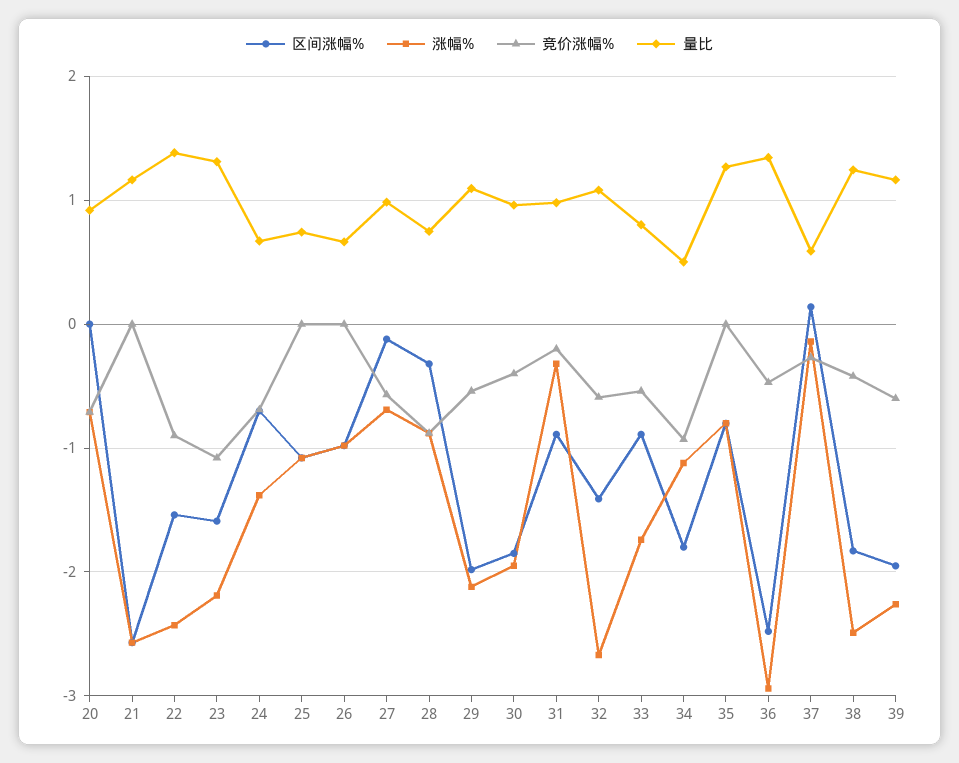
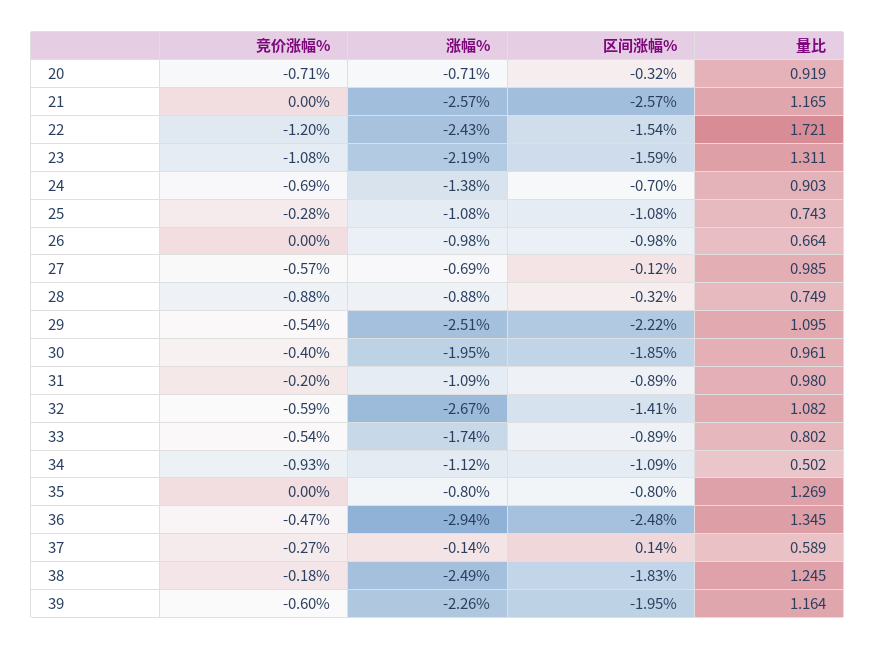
  {
    "区间涨幅%": {
-     "20": 0,
+     "20": -0.32,
      "21": -2.57,
      "22": -1.54,
      "23": -1.59,
      "24": -0.7,
      "25": -1.08,
      "26": -0.98,
      "27": -0.12,
      "28": -0.32,
-     "29": -2,
+     "29": -2.22,
      "30": -1.85,
      "31": -0.89,
      "32": -1.41,
      "33": -0.89,
-     "34": -1.8,
+     "34": -1.09,
      "35": -0.8,
      "36": -2.48,
      "37": 0.14,
      "38": -1.83,
      "39": -1.95
    },
    "涨幅%": {
      "20": -0.71,
      "21": -2.57,
      "22": -2.43,
      "23": -2.19,
      "24": -1.38,
      "25": -1.08,
      "26": -0.98,
      "27": -0.69,
      "28": -0.88,
-     "29": -2.1,
+     "29": -2.51,
      "30": -1.95,
-     "31": -0.3,
+     "31": -1.09,
      "32": -2.67,
      "33": -1.74,
      "34": -1.12,
      "35": -0.8,
      "36": -2.94,
      "37": -0.14,
      "38": -2.49,
      "39": -2.26
    },
    "竞价涨幅%": {
      "20": -0.71,
      "21": 0,
-     "22": -0.9,
+     "22": -1.2,
      "23": -1.08,
      "24": -0.69,
-     "25": 0,
+     "25": -0.28,
      "26": 0,
      "27": -0.57,
      "28": -0.88,
      "29": -0.54,
      "30": -0.4,
      "31": -0.2,
      "32": -0.59,
      "33": -0.54,
      "34": -0.93,
      "35": 0,
      "36": -0.47,
      "37": -0.27,
-     "38": -0.4,
+     "38": -0.18,
      "39": -0.6
    },
    "量比": {
      "20": 0.919,
      "21": 1.165,
-     "22": 1.4,
+     "22": 1.721,
      "23": 1.311,
-     "24": 0.7,
+     "24": 0.903,
      "25": 0.743,
      "26": 0.664,
      "27": 0.985,
      "28": 0.749,
      "29": 1.095,
      "30": 0.961,
      "31": 0.98,
      "32": 1.082,
      "33": 0.802,
      "34": 0.502,
      "35": 1.269,
      "36": 1.345,
      "37": 0.589,
      "38": 1.245,
      "39": 1.164
    }
  }

